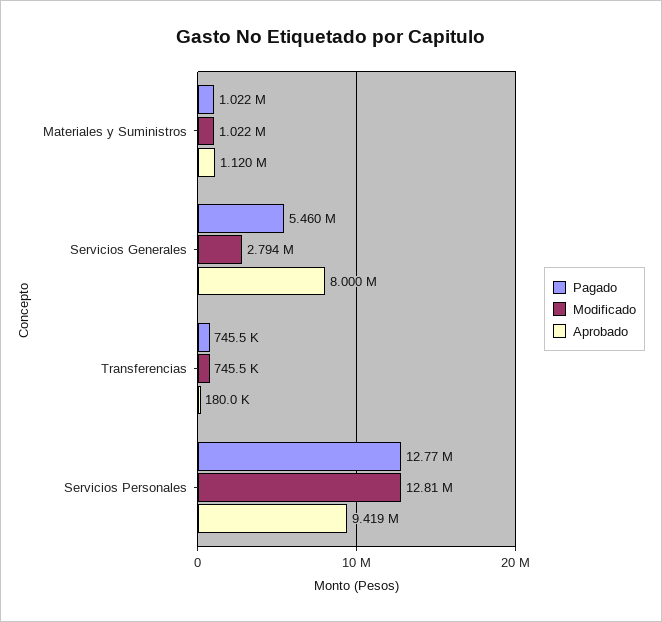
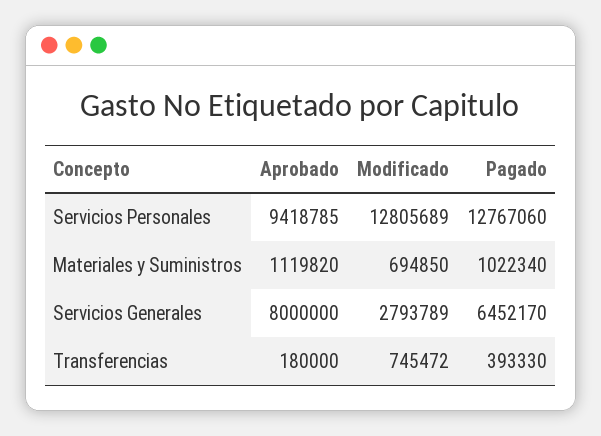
  {
    "Pagado": {
      "Materiales y Suministros": 1022340,
-     "Servicios Generales": 5460000,
+     "Servicios Generales": 6452170,
-     "Transferencias": 745500,
+     "Transferencias": 393330,
      "Servicios Personales": 12767060
    },
    "Modificado": {
-     "Materiales y Suministros": 1022000,
+     "Materiales y Suministros": 694850,
      "Servicios Generales": 2793789,
      "Transferencias": 745472,
      "Servicios Personales": 12805689
    },
    "Aprobado": {
      "Materiales y Suministros": 1119820,
      "Servicios Generales": 8000000,
      "Transferencias": 180000,
      "Servicios Personales": 9418785
    }
  }

